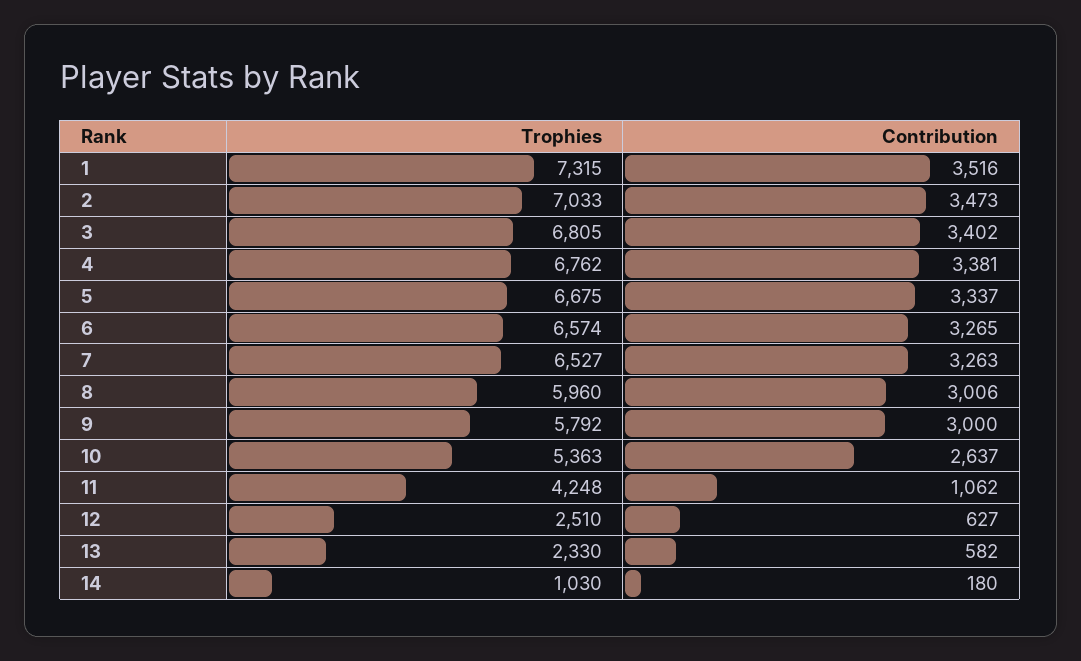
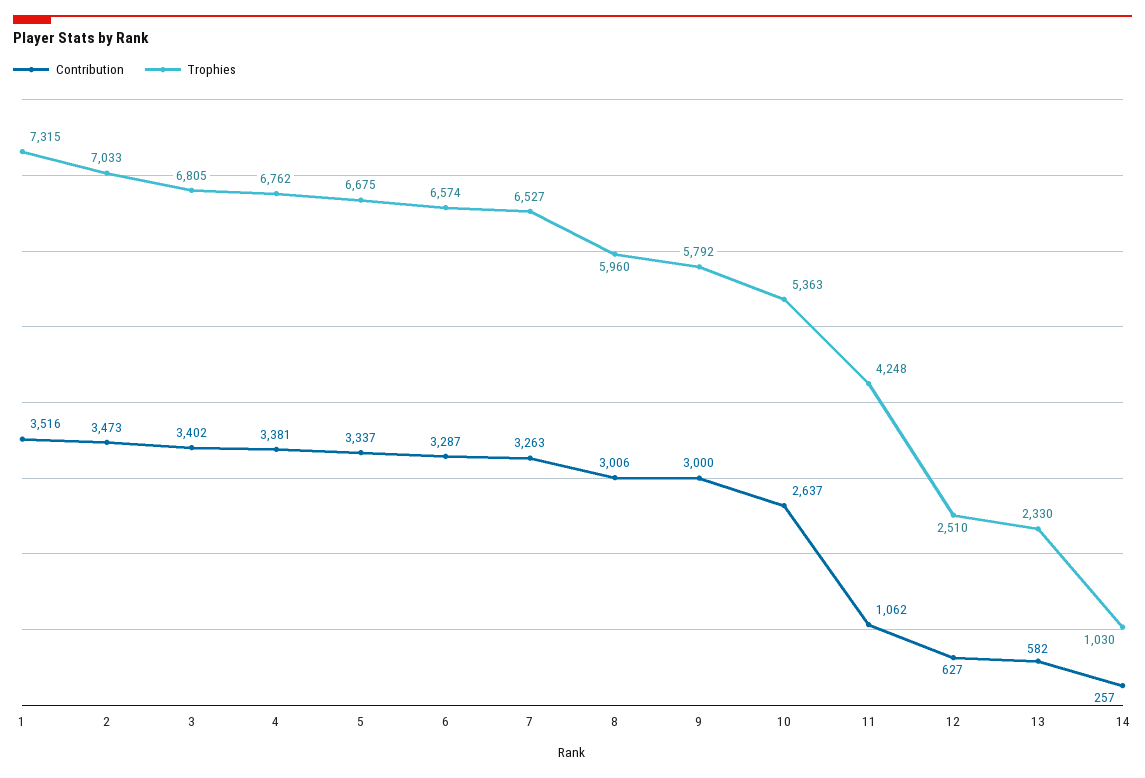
  {
    "Trophies": {
      "1": 7315,
      "2": 7033,
      "3": 6805,
      "4": 6762,
      "5": 6675,
      "6": 6574,
      "7": 6527,
      "8": 5960,
      "9": 5792,
      "10": 5363,
      "11": 4248,
      "12": 2510,
      "13": 2330,
      "14": 1030
    },
    "Contribution": {
      "1": 3516,
      "2": 3473,
      "3": 3402,
      "4": 3381,
      "5": 3337,
-     "6": 3265,
+     "6": 3287,
      "7": 3263,
      "8": 3006,
      "9": 3000,
      "10": 2637,
      "11": 1062,
      "12": 627,
      "13": 582,
-     "14": 180
+     "14": 257
    }
  }

